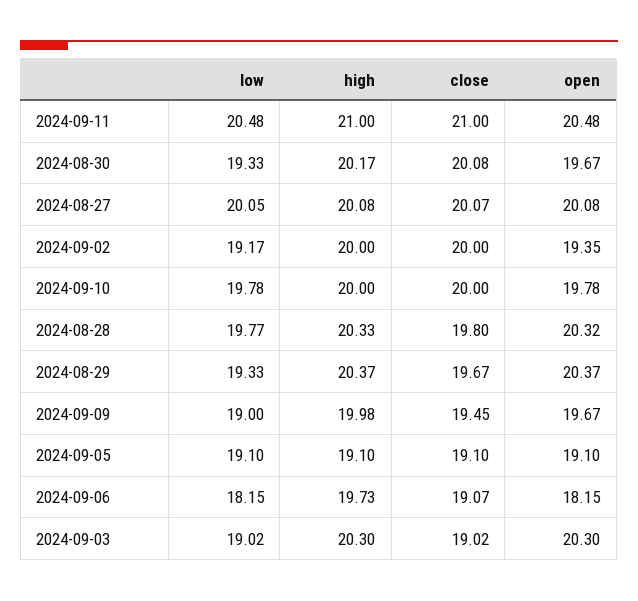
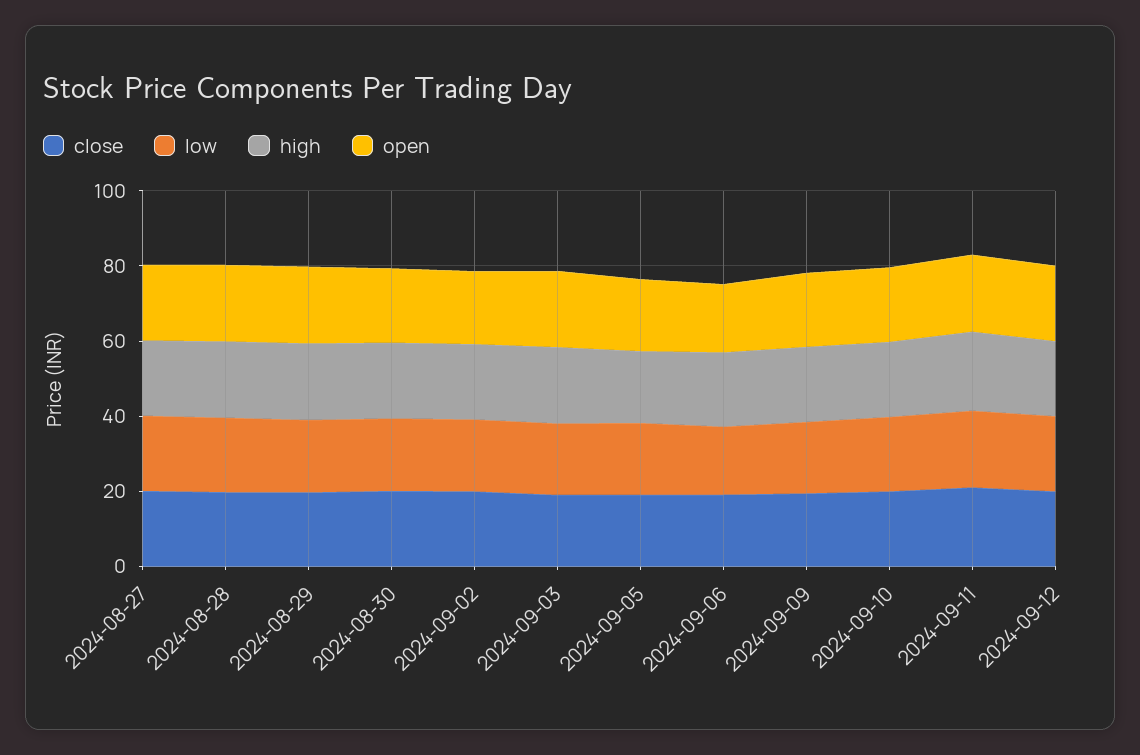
  {
    "low": {
      "2024-09-11": 20.48,
      "2024-08-30": 19.33,
      "2024-08-27": 20.05,
      "2024-09-02": 19.17,
      "2024-09-10": 19.78,
      "2024-08-28": 19.77,
      "2024-08-29": 19.33,
      "2024-09-09": 19,
      "2024-09-05": 19.1,
      "2024-09-06": 18.15,
-     "2024-09-03": 19.02
+     "2024-09-03": 19.02,
+     "2024-09-12": 20
    },
    "high": {
      "2024-09-11": 21,
      "2024-08-30": 20.17,
      "2024-08-27": 20.08,
      "2024-09-02": 20,
      "2024-09-10": 20,
      "2024-08-28": 20.33,
      "2024-08-29": 20.37,
      "2024-09-09": 19.98,
      "2024-09-05": 19.1,
      "2024-09-06": 19.73,
-     "2024-09-03": 20.3
+     "2024-09-03": 20.3,
+     "2024-09-12": 20
    },
    "close": {
      "2024-09-11": 21,
      "2024-08-30": 20.08,
      "2024-08-27": 20.07,
      "2024-09-02": 20,
      "2024-09-10": 20,
      "2024-08-28": 19.8,
      "2024-08-29": 19.67,
      "2024-09-09": 19.45,
      "2024-09-05": 19.1,
      "2024-09-06": 19.07,
-     "2024-09-03": 19.02
+     "2024-09-03": 19.02,
+     "2024-09-12": 20
    },
    "open": {
      "2024-09-11": 20.48,
      "2024-08-30": 19.67,
      "2024-08-27": 20.08,
      "2024-09-02": 19.35,
      "2024-09-10": 19.78,
      "2024-08-28": 20.32,
      "2024-08-29": 20.37,
      "2024-09-09": 19.67,
      "2024-09-05": 19.1,
      "2024-09-06": 18.15,
-     "2024-09-03": 20.3
+     "2024-09-03": 20.3,
+     "2024-09-12": 20
    }
  }

